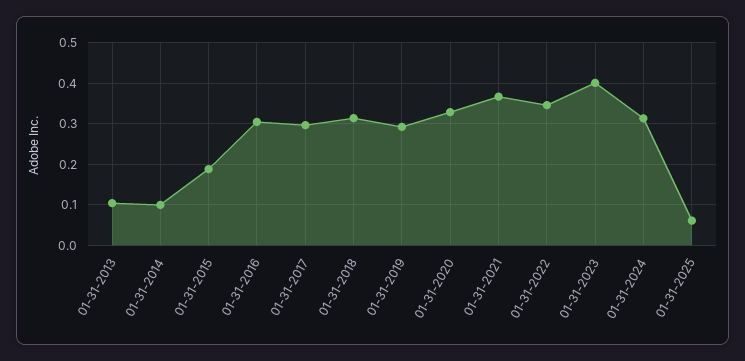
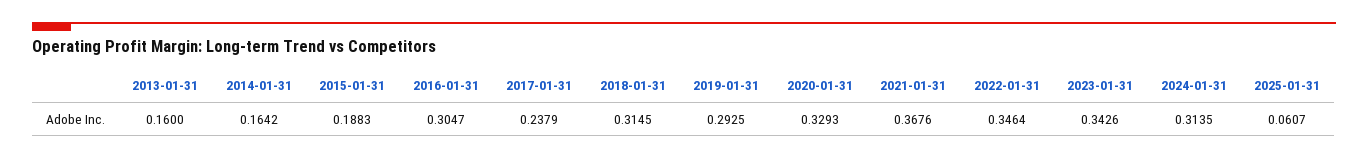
  {
-   "01-31-2013": 0.1,
+   "01-31-2013": 0.16,
-   "01-31-2014": 0.1,
+   "01-31-2014": 0.1642,
    "01-31-2015": 0.1883,
    "01-31-2016": 0.3047,
-   "01-31-2017": 0.3,
+   "01-31-2017": 0.2379,
    "01-31-2018": 0.3145,
    "01-31-2019": 0.2925,
    "01-31-2020": 0.3293,
    "01-31-2021": 0.3676,
    "01-31-2022": 0.3464,
-   "01-31-2023": 0.4,
+   "01-31-2023": 0.3426,
    "01-31-2024": 0.3135,
    "01-31-2025": 0.0607
  }

